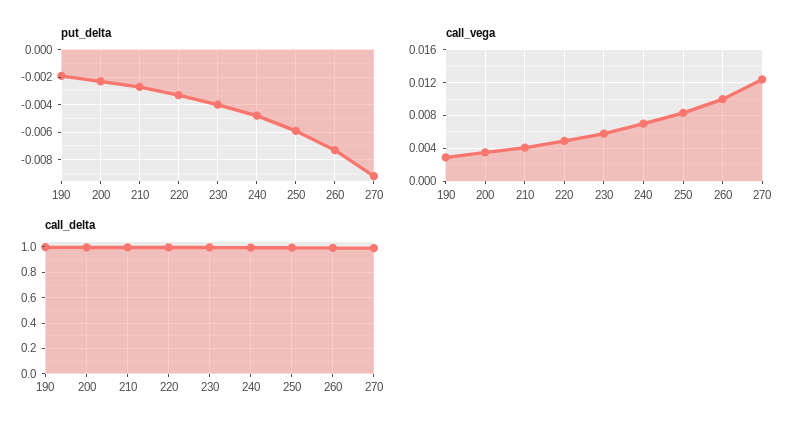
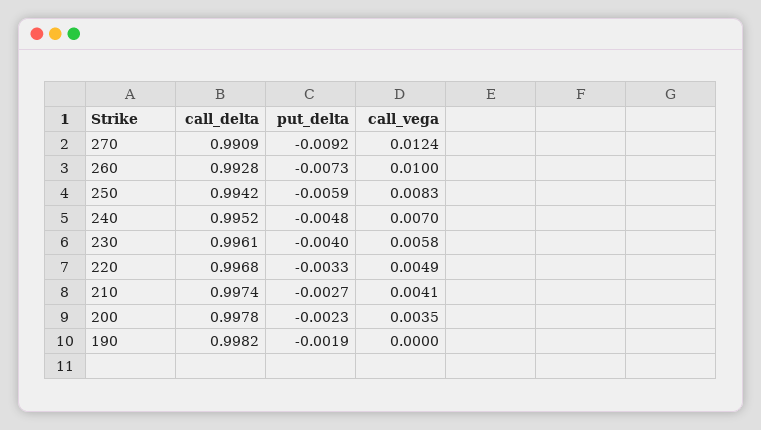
  {
    "put_delta": {
      "190": -0.0019,
      "200": -0.0023,
      "210": -0.0027,
      "220": -0.0033,
      "230": -0.004,
      "240": -0.0048,
      "250": -0.0059,
      "260": -0.0073,
      "270": -0.0092
    },
    "call_vega": {
-     "190": 0.003,
+     "190": 0,
      "200": 0.0035,
      "210": 0.0041,
      "220": 0.0049,
      "230": 0.0058,
      "240": 0.007,
      "250": 0.0083,
      "260": 0.01,
      "270": 0.0124
    },
    "call_delta": {
      "190": 0.9982,
      "200": 0.9978,
      "210": 0.9974,
      "220": 0.9968,
      "230": 0.9961,
      "240": 0.9952,
      "250": 0.9942,
      "260": 0.9928,
      "270": 0.9909
    }
  }

